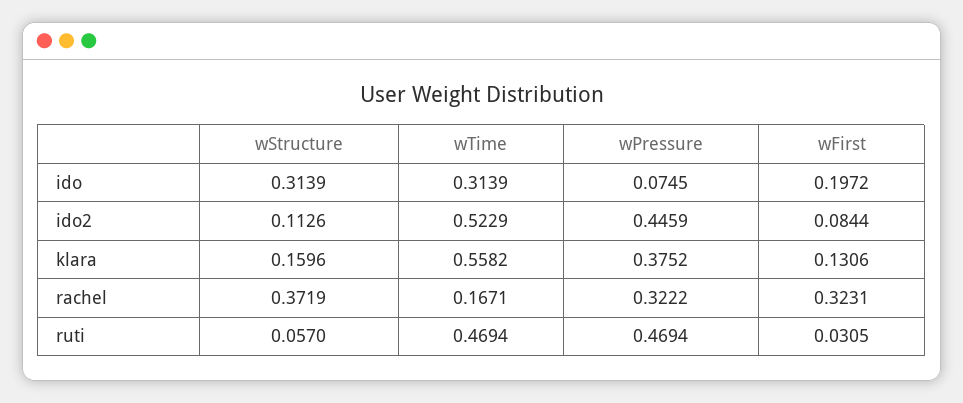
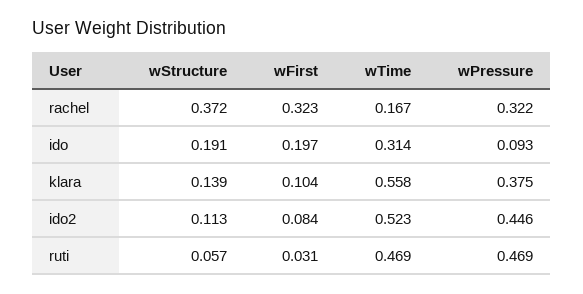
  {
    "wStructure": {
-     "ido": 0.3139,
+     "ido": 0.191,
      "ido2": 0.1126,
-     "klara": 0.1596,
+     "klara": 0.139,
      "rachel": 0.3719,
      "ruti": 0.057
    },
    "wTime": {
      "ido": 0.3139,
      "ido2": 0.5229,
      "klara": 0.5582,
      "rachel": 0.1671,
      "ruti": 0.4694
    },
    "wPressure": {
-     "ido": 0.0745,
+     "ido": 0.093,
      "ido2": 0.4459,
      "klara": 0.3752,
      "rachel": 0.3222,
      "ruti": 0.4694
    },
    "wFirst": {
      "ido": 0.1972,
      "ido2": 0.0844,
-     "klara": 0.1306,
+     "klara": 0.104,
      "rachel": 0.3231,
      "ruti": 0.0305
    }
  }

